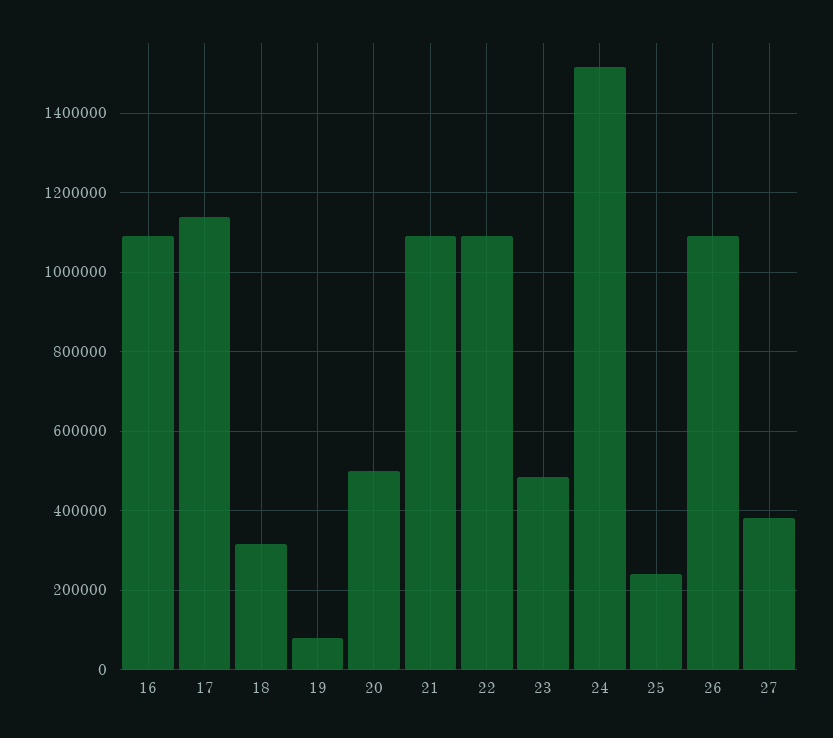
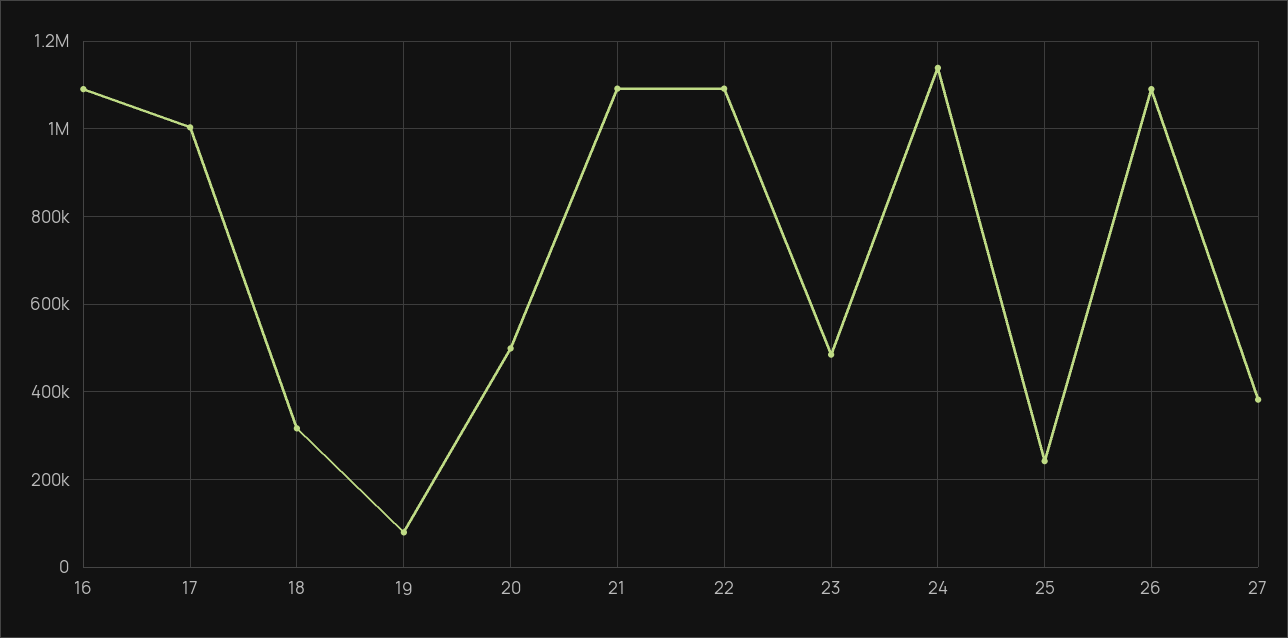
  {
    "16": 1100000,
-   "17": 1140000,
+   "17": 1000000,
    "18": 320000,
    "19": 80000,
    "20": 500000,
    "21": 1100000,
    "22": 1100000,
    "23": 480000,
-   "24": 1520000,
+   "24": 1140000,
    "25": 240000,
    "26": 1100000,
    "27": 380000
  }

